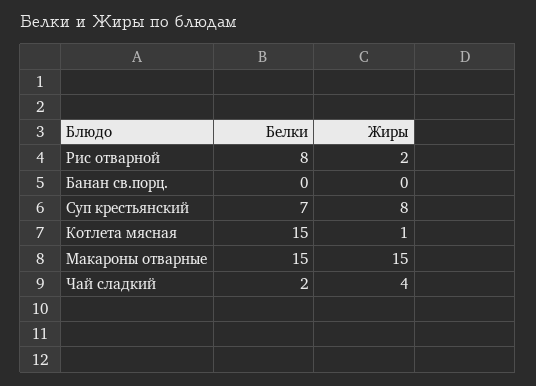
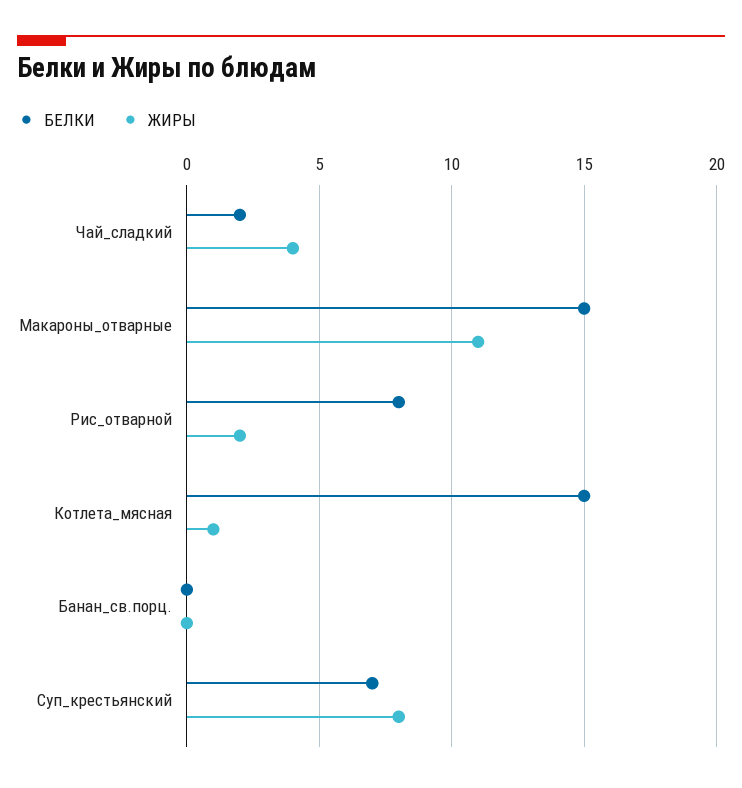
  {
    "Белки": {
      "Рис отварной": 8,
      "Банан св.порц.": 0,
      "Суп крестьянский": 7,
      "Котлета мясная": 15,
      "Макароны отварные": 15,
      "Чай сладкий": 2
    },
    "Жиры": {
      "Рис отварной": 2,
      "Банан св.порц.": 0,
      "Суп крестьянский": 8,
      "Котлета мясная": 1,
-     "Макароны отварные": 15,
+     "Макароны отварные": 11,
      "Чай сладкий": 4
    }
  }

